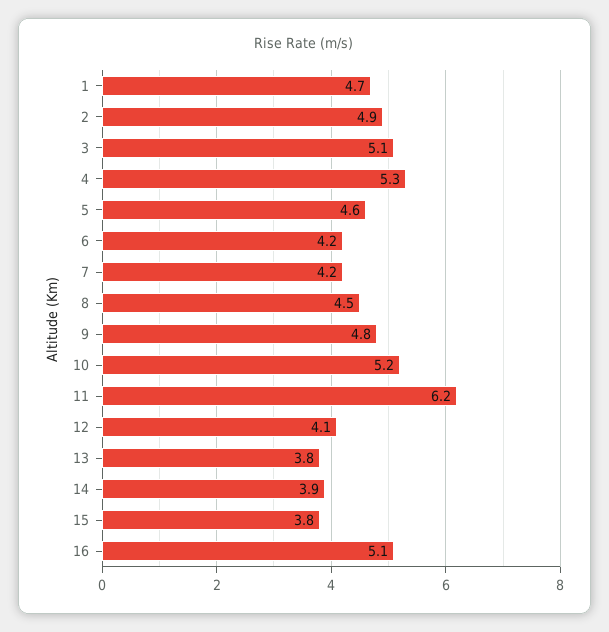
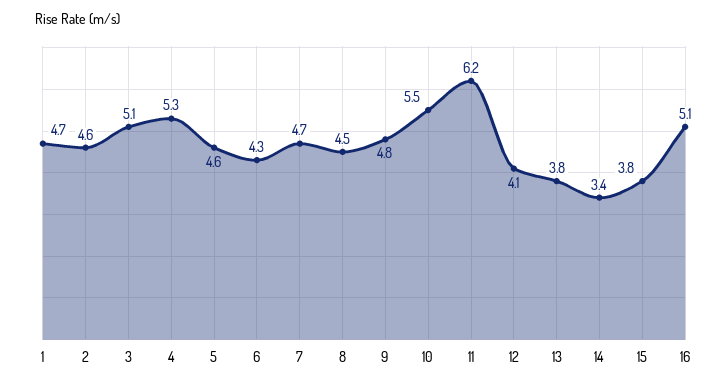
  {
    "1": 4.7,
-   "2": 4.9,
+   "2": 4.6,
    "3": 5.1,
    "4": 5.3,
    "5": 4.6,
-   "6": 4.2,
+   "6": 4.3,
-   "7": 4.2,
+   "7": 4.7,
    "8": 4.5,
    "9": 4.8,
-   "10": 5.2,
+   "10": 5.5,
    "11": 6.2,
    "12": 4.1,
    "13": 3.8,
-   "14": 3.9,
+   "14": 3.4,
    "15": 3.8,
    "16": 5.1
  }

